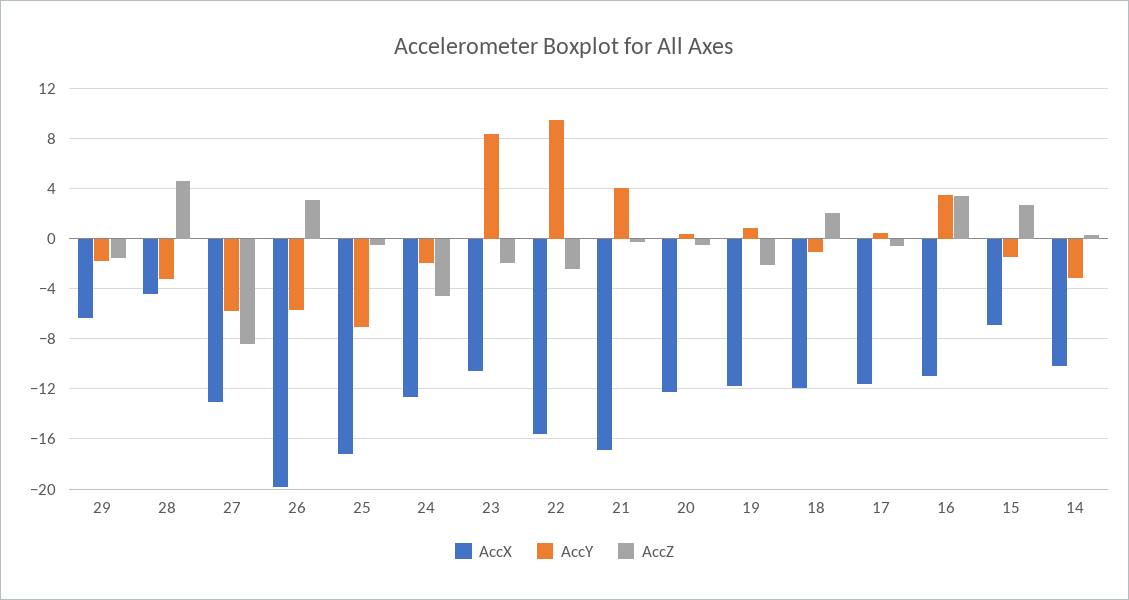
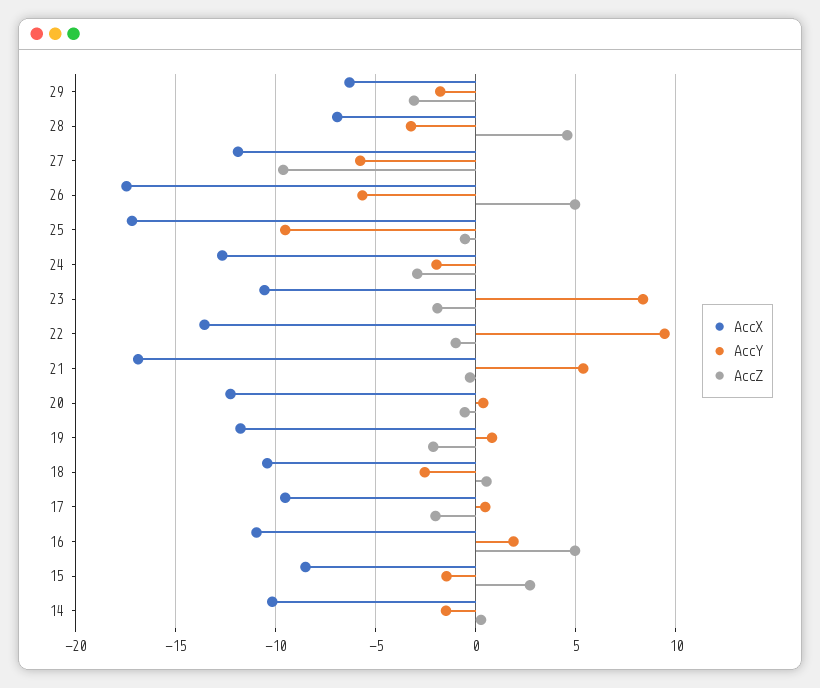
  {
    "AccX": {
      "29": -6.5,
-     "28": -4.5,
+     "28": -7,
-     "27": -13,
+     "27": -12,
-     "26": -20,
+     "26": -17.5,
      "25": -17,
      "24": -12.5,
      "23": -10.5,
-     "22": -15.5,
+     "22": -13.5,
      "21": -17,
      "20": -12.5,
      "19": -12,
-     "18": -12,
+     "18": -10.5,
-     "17": -11.5,
+     "17": -9.5,
      "16": -11,
-     "15": -7,
+     "15": -8.5,
      "14": -10
    },
    "AccY": {
      "29": -2,
      "28": -3,
      "27": -6,
      "26": -5.5,
-     "25": -7,
+     "25": -9.5,
      "24": -2,
      "23": 8.5,
      "22": 9.5,
-     "21": 4,
+     "21": 5.5,
      "20": 0.5,
      "19": 1,
-     "18": -1,
+     "18": -2.5,
      "17": 0.5,
-     "16": 3.5,
+     "16": 2,
      "15": -1.5,
-     "14": -3
+     "14": -1.5
    },
    "AccZ": {
-     "29": -1.5,
+     "29": -3,
      "28": 4.5,
-     "27": -8.5,
+     "27": -9.5,
-     "26": 3,
+     "26": 5,
      "25": -0.5,
-     "24": -4.5,
+     "24": -3,
      "23": -2,
-     "22": -2.5,
+     "22": -1,
      "21": -0.5,
      "20": -0.5,
      "19": -2,
-     "18": 2,
+     "18": 0.5,
-     "17": -0.5,
+     "17": -2,
-     "16": 3.5,
+     "16": 5,
      "15": 2.5,
      "14": 0.5
    }
  }

